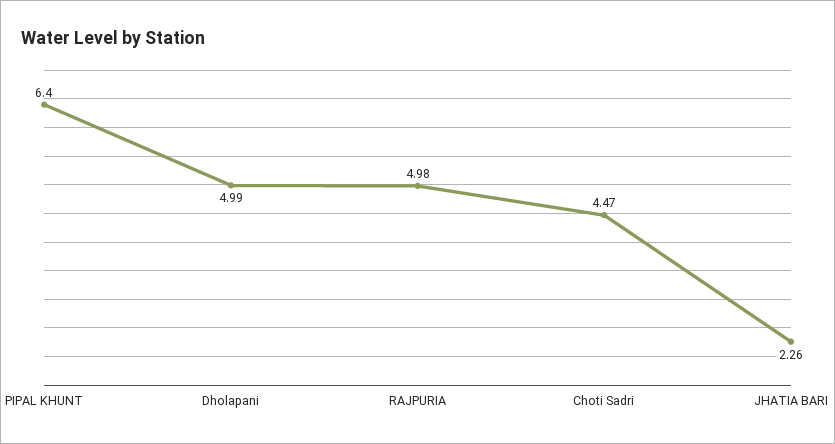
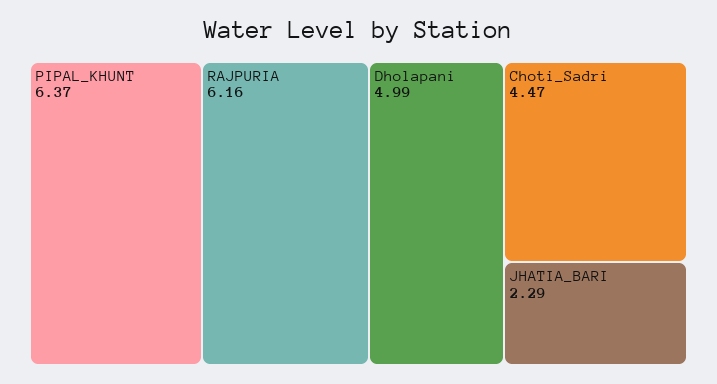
  {
-   "PIPAL KHUNT": 6.4,
+   "PIPAL KHUNT": 6.37,
    "Dholapani": 4.99,
-   "RAJPURIA": 4.98,
+   "RAJPURIA": 6.16,
    "Choti Sadri": 4.47,
-   "JHATIA BARI": 2.26
+   "JHATIA BARI": 2.29
  }

